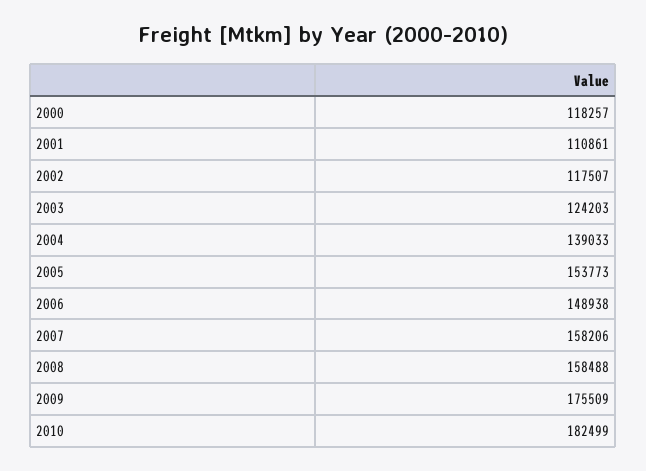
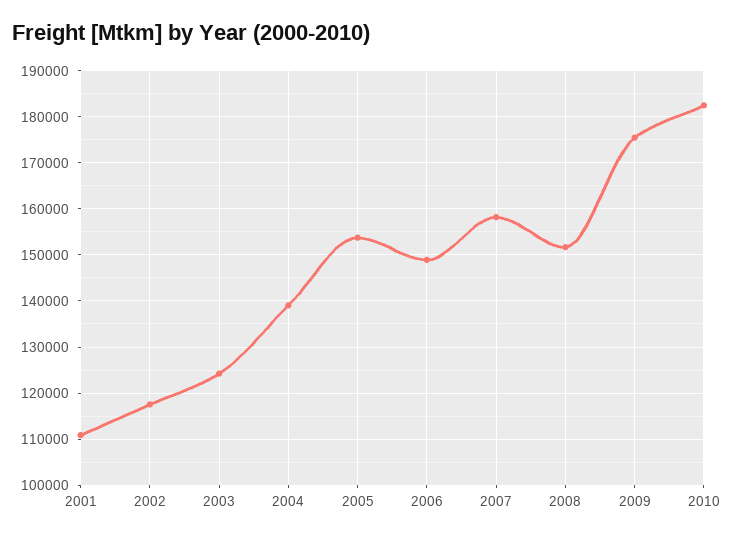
  {
-   "2000": 118257,
    "2001": 110861,
    "2002": 117507,
    "2003": 124203,
    "2004": 139033,
    "2005": 153773,
    "2006": 148938,
    "2007": 158206,
-   "2008": 158488,
+   "2008": 152000,
    "2009": 175509,
    "2010": 182499
  }

